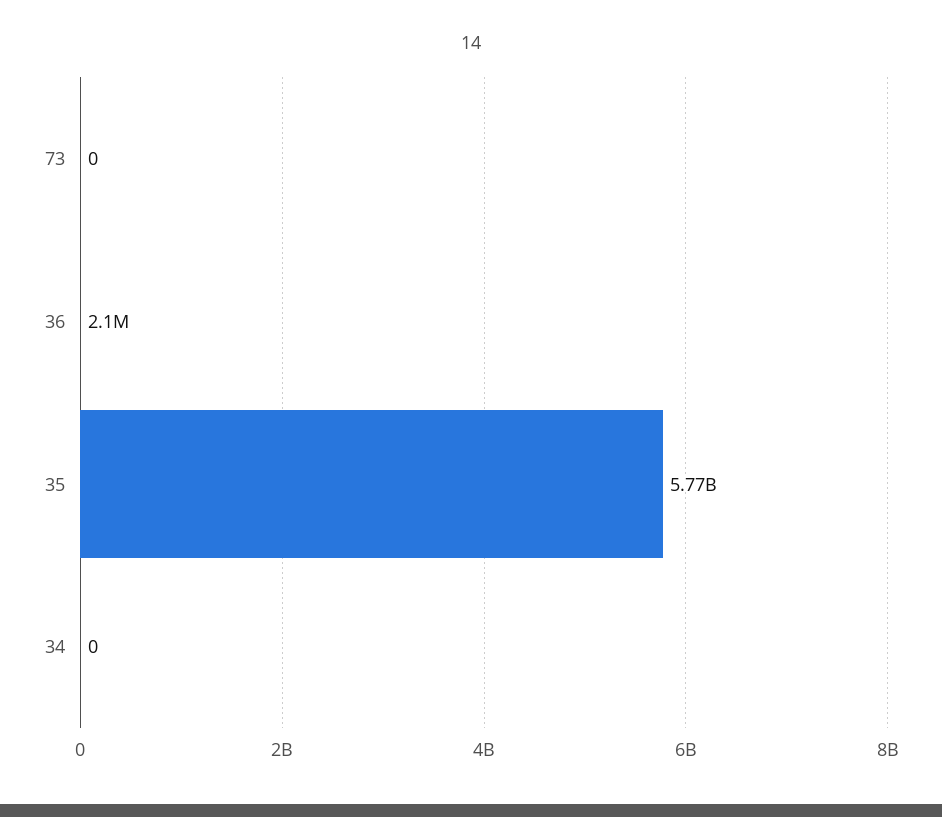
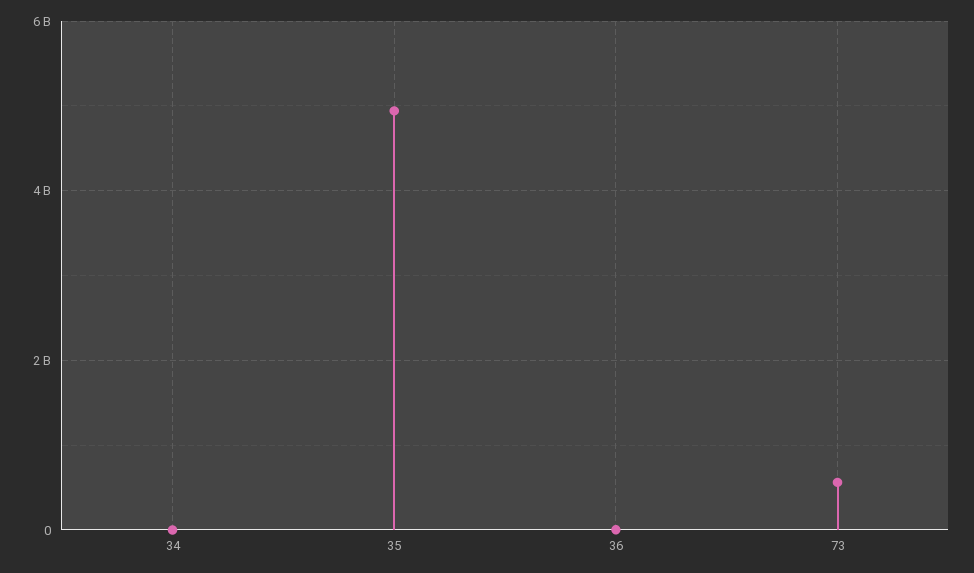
  {
-   "73": 0,
+   "73": 600000000,
    "36": 2100000,
-   "35": 5770000000,
+   "35": 5000000000,
    "34": 0
  }

